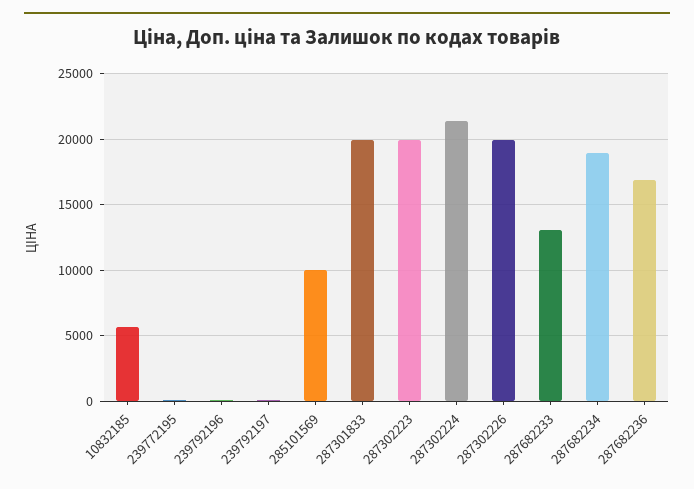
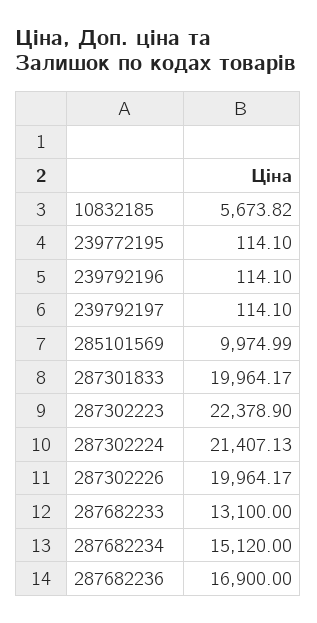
  {
    "10832185": 5673.82,
    "239772195": 114.1,
    "239792196": 114.1,
    "239792197": 114.1,
    "285101569": 9974.99,
    "287301833": 19964.17,
-   "287302223": 20000,
+   "287302223": 22378.9,
    "287302224": 21407.13,
    "287302226": 19964.17,
    "287682233": 13100,
-   "287682234": 19000,
+   "287682234": 15120,
    "287682236": 16900
  }

